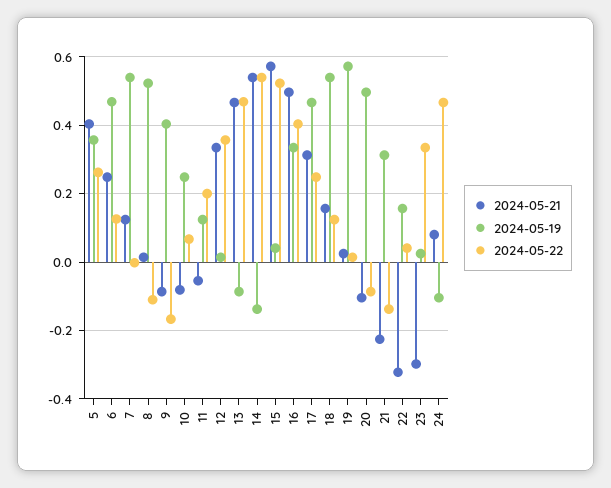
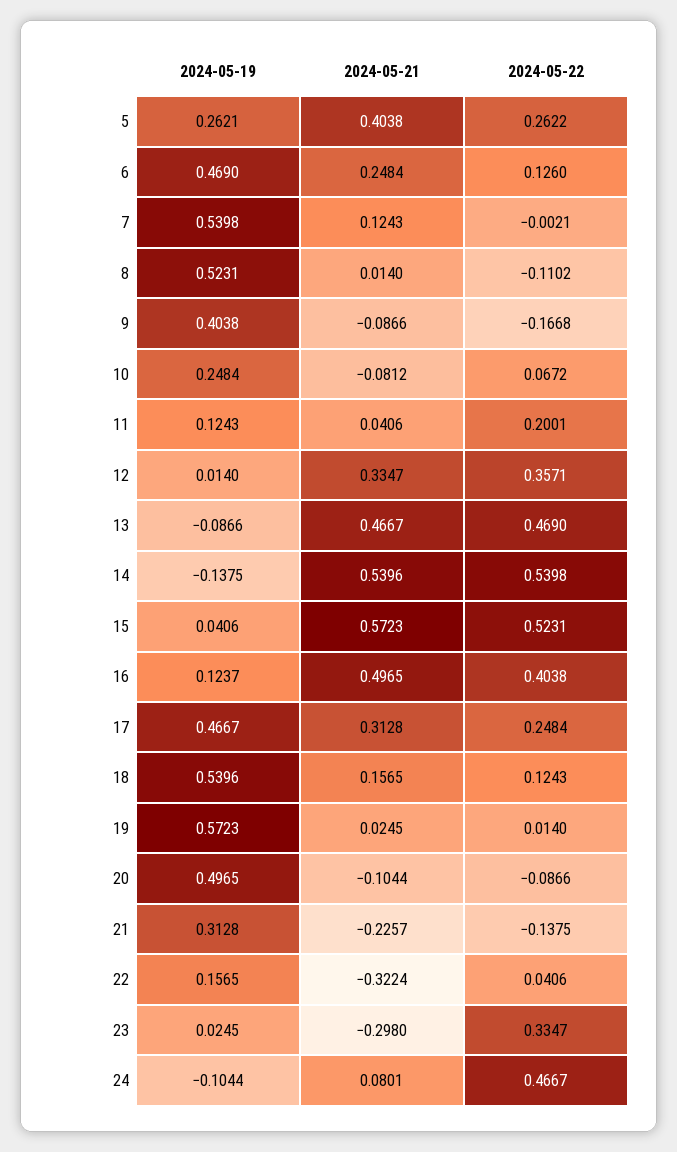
  {
    "2024-05-21": {
      "5": 0.4038,
      "6": 0.2484,
      "7": 0.1243,
      "8": 0.014,
      "9": -0.0866,
      "10": -0.0812,
-     "11": -0.06,
+     "11": 0.0406,
      "12": 0.3347,
      "13": 0.4667,
      "14": 0.5396,
      "15": 0.5723,
      "16": 0.4965,
      "17": 0.3128,
      "18": 0.1565,
      "19": 0.0245,
      "20": -0.1044,
      "21": -0.2257,
      "22": -0.3224,
      "23": -0.298,
      "24": 0.0801
    },
    "2024-05-19": {
-     "5": 0.36,
+     "5": 0.2621,
      "6": 0.469,
      "7": 0.5398,
      "8": 0.5231,
      "9": 0.4038,
      "10": 0.2484,
      "11": 0.1243,
      "12": 0.014,
      "13": -0.0866,
      "14": -0.1375,
      "15": 0.0406,
-     "16": 0.34,
+     "16": 0.1237,
      "17": 0.4667,
      "18": 0.5396,
      "19": 0.5723,
      "20": 0.4965,
      "21": 0.3128,
      "22": 0.1565,
      "23": 0.0245,
      "24": -0.1044
    },
    "2024-05-22": {
      "5": 0.2622,
      "6": 0.126,
      "7": -0.0021,
      "8": -0.1102,
      "9": -0.1668,
      "10": 0.0672,
      "11": 0.2001,
      "12": 0.3571,
      "13": 0.469,
      "14": 0.5398,
      "15": 0.5231,
      "16": 0.4038,
      "17": 0.2484,
      "18": 0.1243,
      "19": 0.014,
      "20": -0.0866,
      "21": -0.1375,
      "22": 0.0406,
      "23": 0.3347,
      "24": 0.4667
    }
  }

